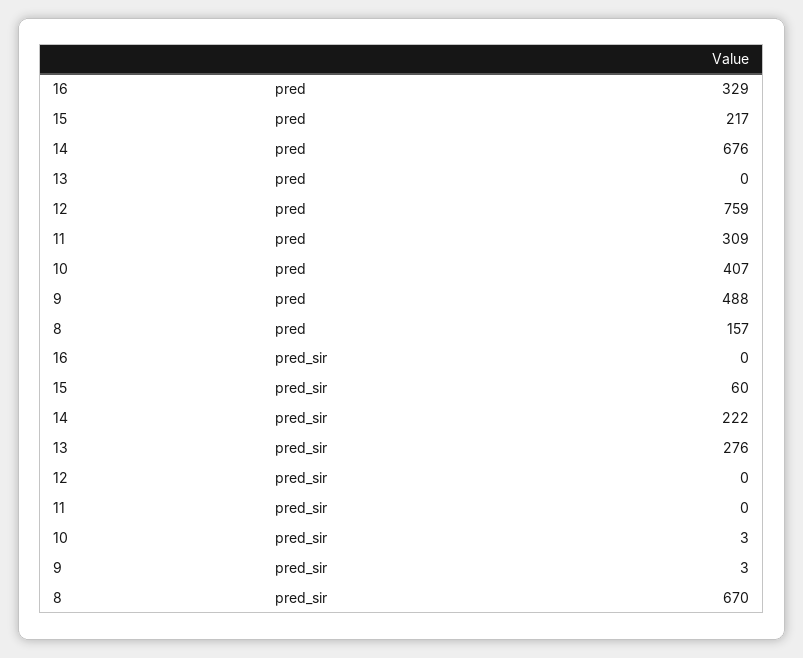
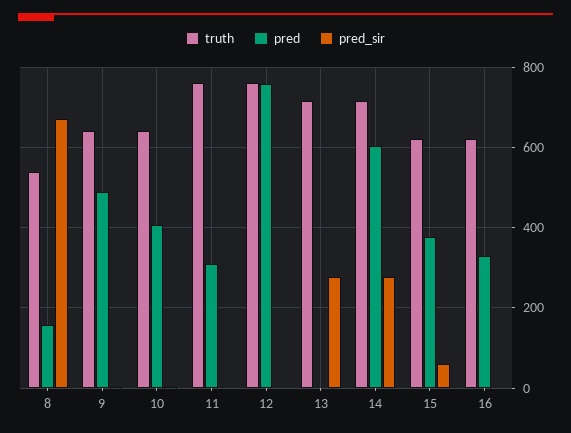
  {
    "pred": {
      "16": 329,
-     "15": 217,
+     "15": 380,
-     "14": 676,
+     "14": 600,
      "13": 0,
      "12": 759,
      "11": 309,
      "10": 407,
      "9": 488,
      "8": 157
    },
    "pred_sir": {
      "16": 0,
      "15": 60,
-     "14": 222,
+     "14": 280,
      "13": 276,
      "12": 0,
      "11": 0,
      "10": 3,
      "9": 3,
      "8": 670
-   }
+   },
+   "truth": {
+     "8": 540,
+     "9": 640,
+     "10": 640,
+     "11": 760,
+     "12": 760,
+     "13": 720,
+     "14": 720,
+     "15": 620,
+     "16": 620
+   }
  }

